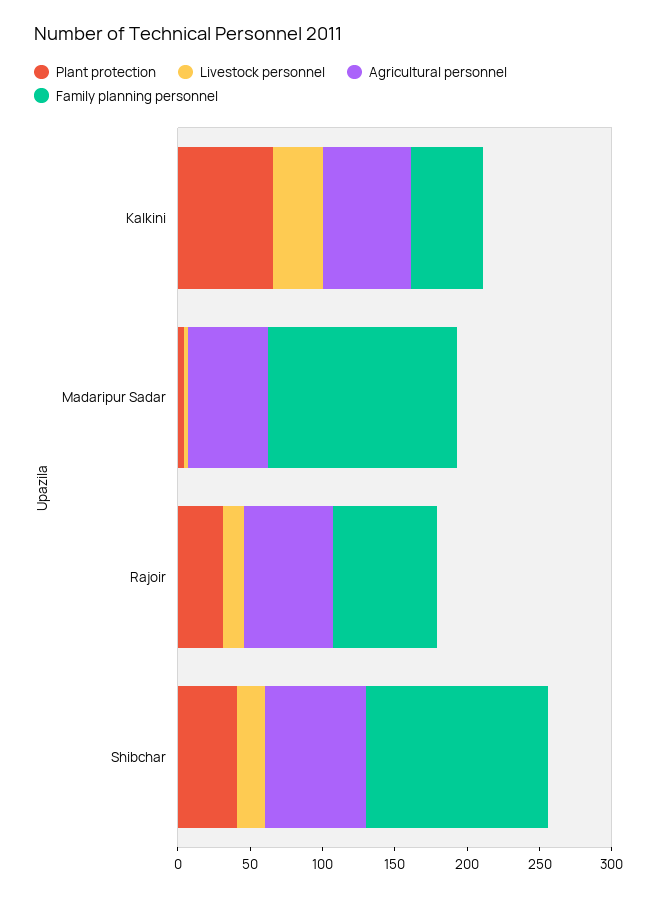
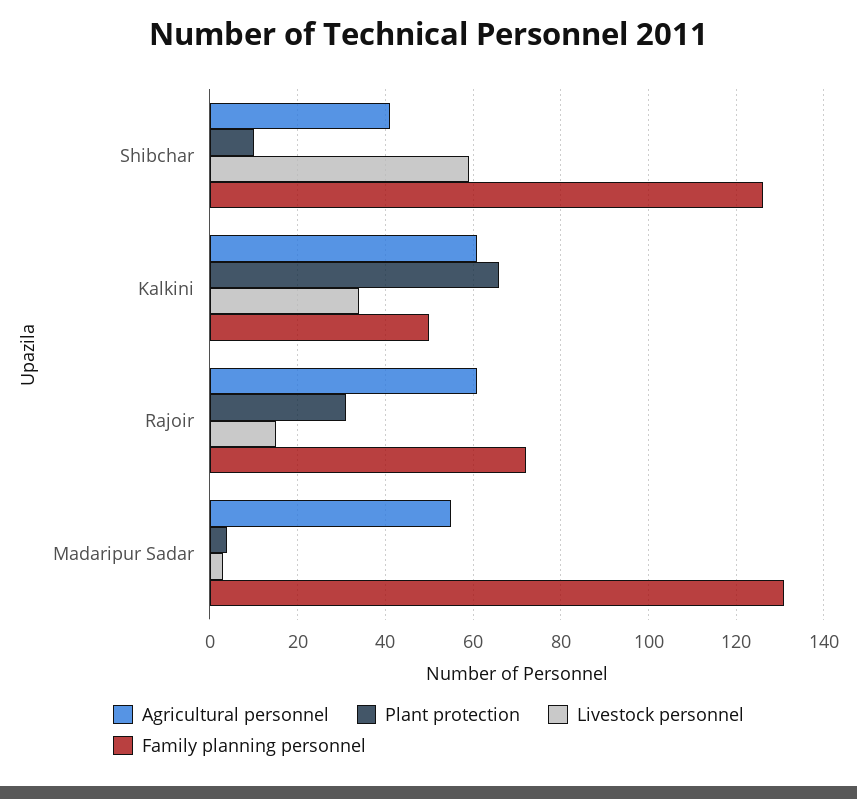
  {
    "Plant protection": {
      "Kalkini": 65,
      "Madaripur Sadar": 5,
      "Rajoir": 30,
-     "Shibchar": 40
+     "Shibchar": 10
    },
    "Livestock personnel": {
      "Kalkini": 35,
      "Madaripur Sadar": 5,
      "Rajoir": 15,
-     "Shibchar": 20
+     "Shibchar": 60
    },
    "Agricultural personnel": {
      "Kalkini": 60,
      "Madaripur Sadar": 55,
      "Rajoir": 60,
-     "Shibchar": 70
+     "Shibchar": 40
    },
    "Family planning personnel": {
      "Kalkini": 50,
      "Madaripur Sadar": 130,
      "Rajoir": 70,
      "Shibchar": 125
    }
  }

